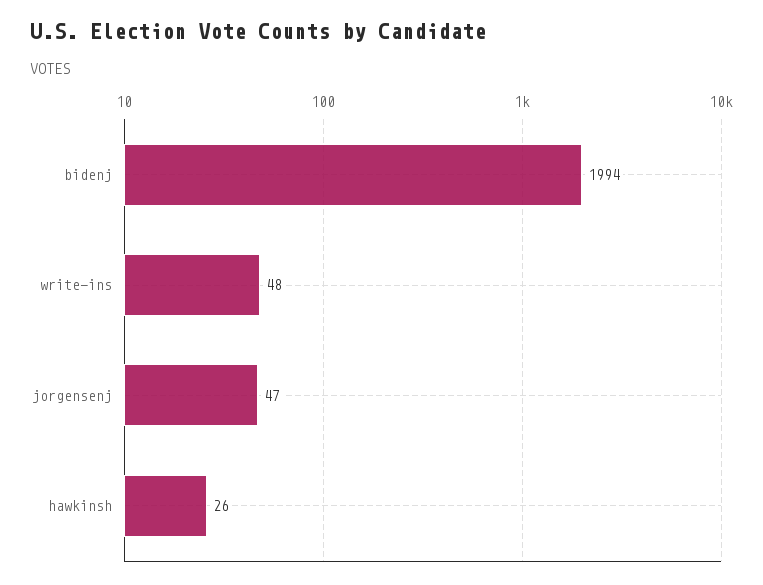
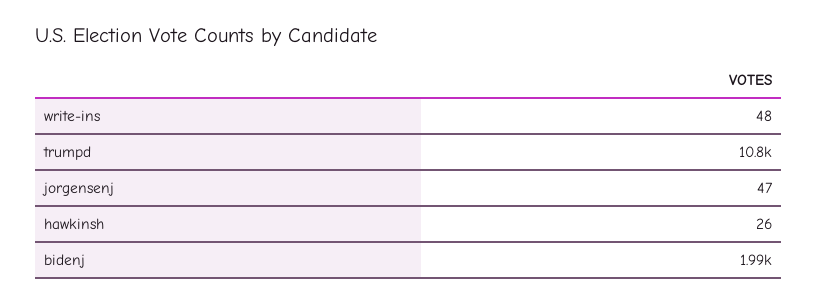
  {
    "bidenj": 1994,
    "write-ins": 48,
    "jorgensenj": 47,
-   "hawkinsh": 26
+   "hawkinsh": 26,
+   "trumpd": 10800
  }

